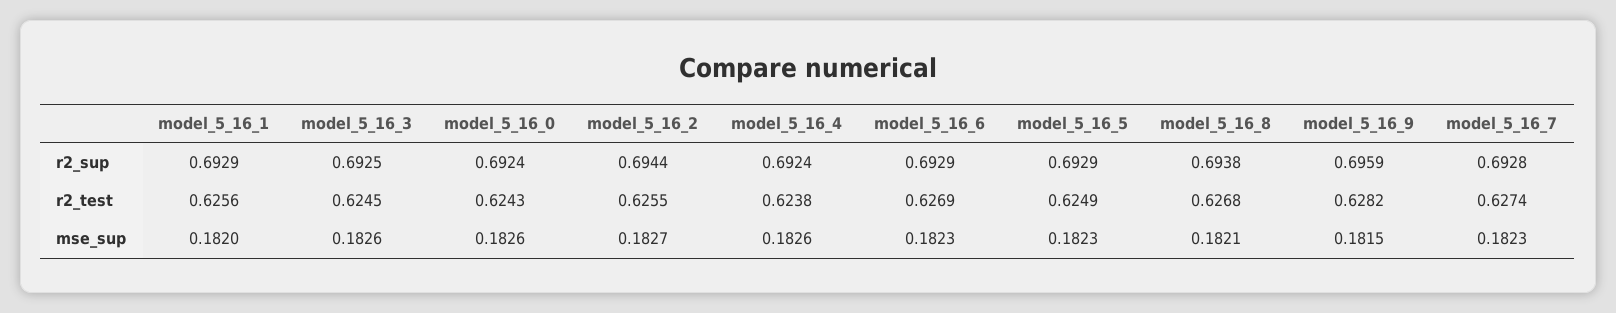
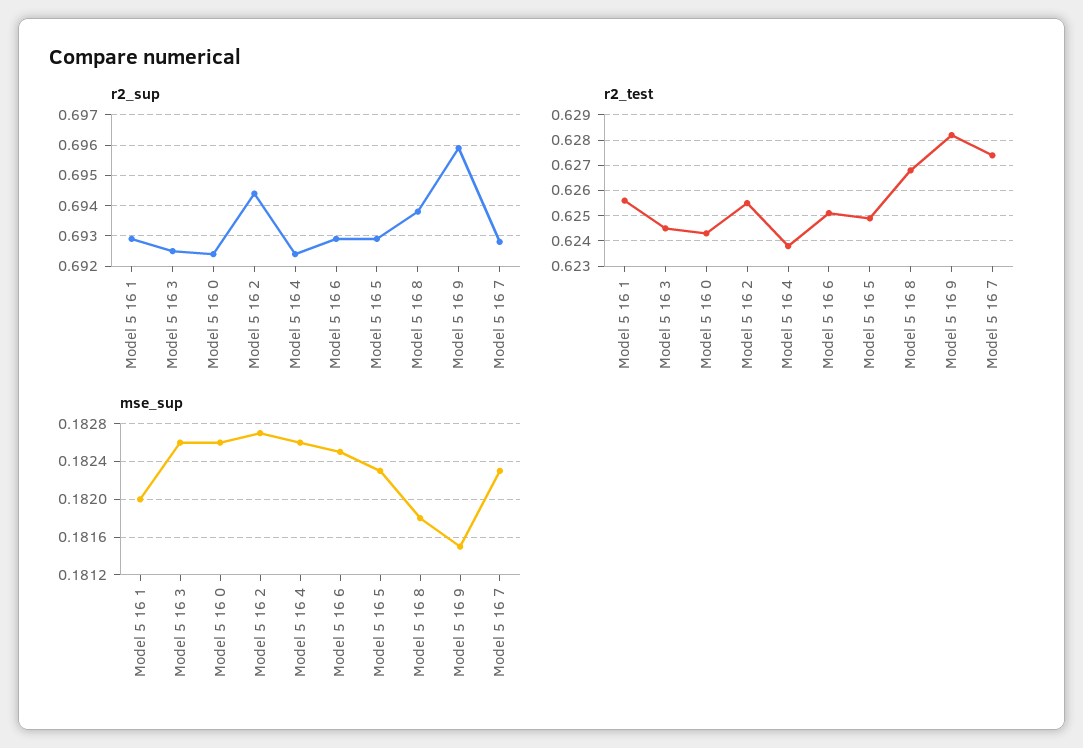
  {
    "r2_sup": {
      "model_5_16_1": 0.6929,
      "model_5_16_3": 0.6925,
      "model_5_16_0": 0.6924,
      "model_5_16_2": 0.6944,
      "model_5_16_4": 0.6924,
      "model_5_16_6": 0.6929,
      "model_5_16_5": 0.6929,
      "model_5_16_8": 0.6938,
      "model_5_16_9": 0.6959,
      "model_5_16_7": 0.6928
    },
    "r2_test": {
      "model_5_16_1": 0.6256,
      "model_5_16_3": 0.6245,
      "model_5_16_0": 0.6243,
      "model_5_16_2": 0.6255,
      "model_5_16_4": 0.6238,
-     "model_5_16_6": 0.6269,
+     "model_5_16_6": 0.625,
      "model_5_16_5": 0.6249,
      "model_5_16_8": 0.6268,
      "model_5_16_9": 0.6282,
      "model_5_16_7": 0.6274
    },
    "mse_sup": {
      "model_5_16_1": 0.182,
      "model_5_16_3": 0.1826,
      "model_5_16_0": 0.1826,
      "model_5_16_2": 0.1827,
      "model_5_16_4": 0.1826,
-     "model_5_16_6": 0.1823,
+     "model_5_16_6": 0.1825,
      "model_5_16_5": 0.1823,
-     "model_5_16_8": 0.1821,
+     "model_5_16_8": 0.1818,
      "model_5_16_9": 0.1815,
      "model_5_16_7": 0.1823
    }
  }

